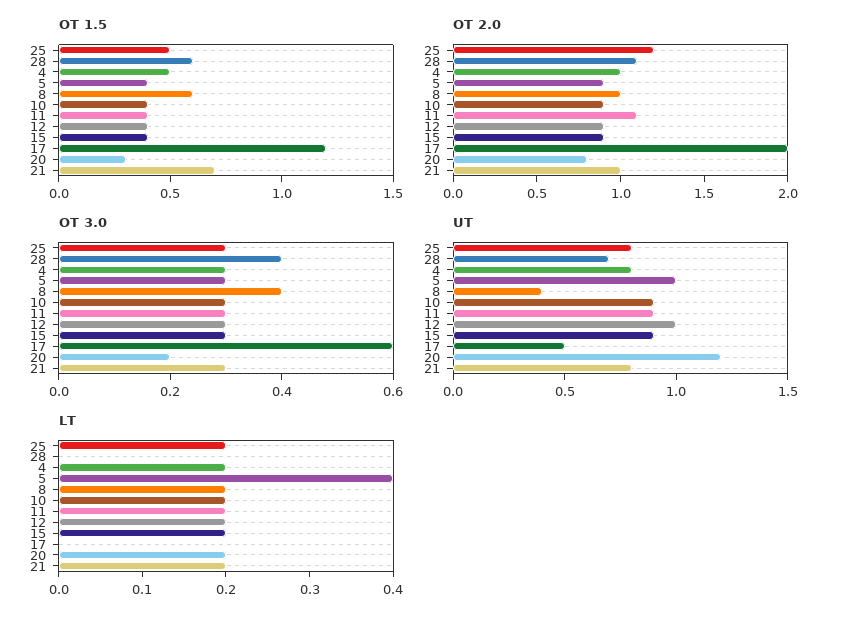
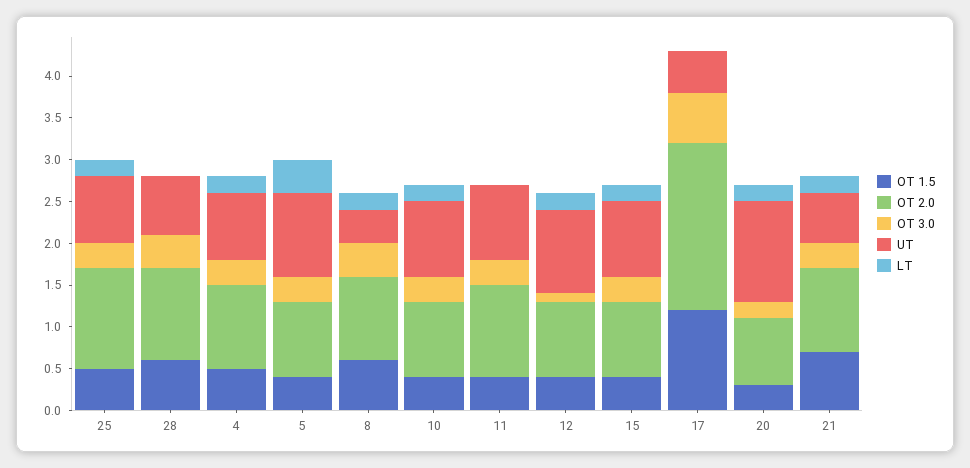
  {
    "OT 1.5": {
      "25": 0.5,
      "28": 0.6,
      "4": 0.5,
      "5": 0.4,
      "8": 0.6,
      "10": 0.4,
      "11": 0.4,
      "12": 0.4,
      "15": 0.4,
      "17": 1.2,
      "20": 0.3,
      "21": 0.7
    },
    "OT 2.0": {
      "25": 1.2,
      "28": 1.1,
      "4": 1,
      "5": 0.9,
      "8": 1,
      "10": 0.9,
      "11": 1.1,
      "12": 0.9,
      "15": 0.9,
      "17": 2,
      "20": 0.8,
      "21": 1
    },
    "OT 3.0": {
      "25": 0.3,
      "28": 0.4,
      "4": 0.3,
      "5": 0.3,
      "8": 0.4,
      "10": 0.3,
      "11": 0.3,
-     "12": 0.3,
+     "12": 0.1,
      "15": 0.3,
      "17": 0.6,
      "20": 0.2,
      "21": 0.3
    },
    "UT": {
      "25": 0.8,
      "28": 0.7,
      "4": 0.8,
      "5": 1,
      "8": 0.4,
      "10": 0.9,
      "11": 0.9,
      "12": 1,
      "15": 0.9,
      "17": 0.5,
      "20": 1.2,
-     "21": 0.8
+     "21": 0.6
    },
    "LT": {
      "25": 0.2,
      "28": 0,
      "4": 0.2,
      "5": 0.4,
      "8": 0.2,
      "10": 0.2,
-     "11": 0.2,
+     "11": 0,
      "12": 0.2,
      "15": 0.2,
      "17": 0,
      "20": 0.2,
      "21": 0.2
    }
  }

